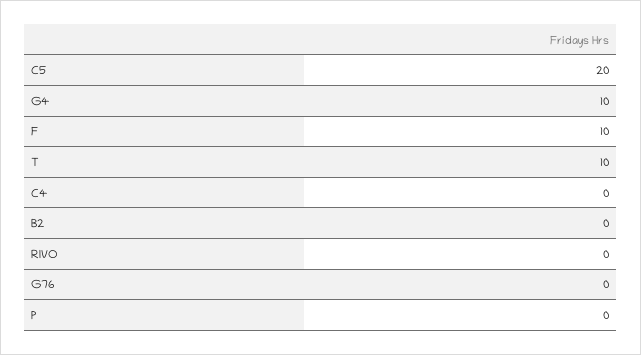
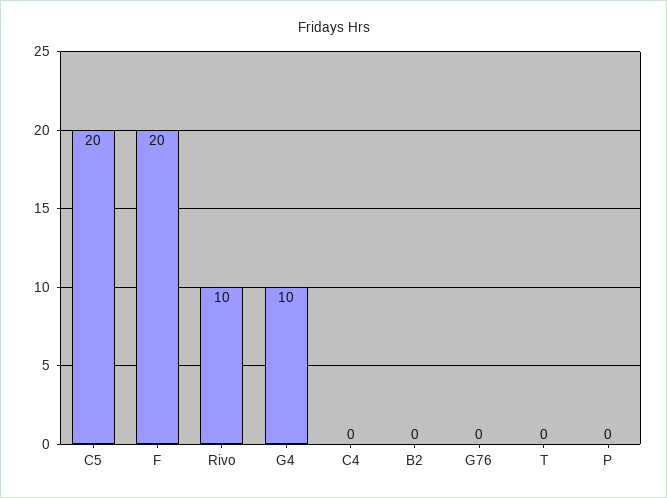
  {
    "C5": 20,
    "G4": 10,
-   "F": 10,
+   "F": 20,
-   "T": 10,
+   "T": 0,
    "C4": 0,
    "B2": 0,
-   "RIVO": 0,
+   "RIVO": 10,
    "G76": 0,
    "P": 0
  }

